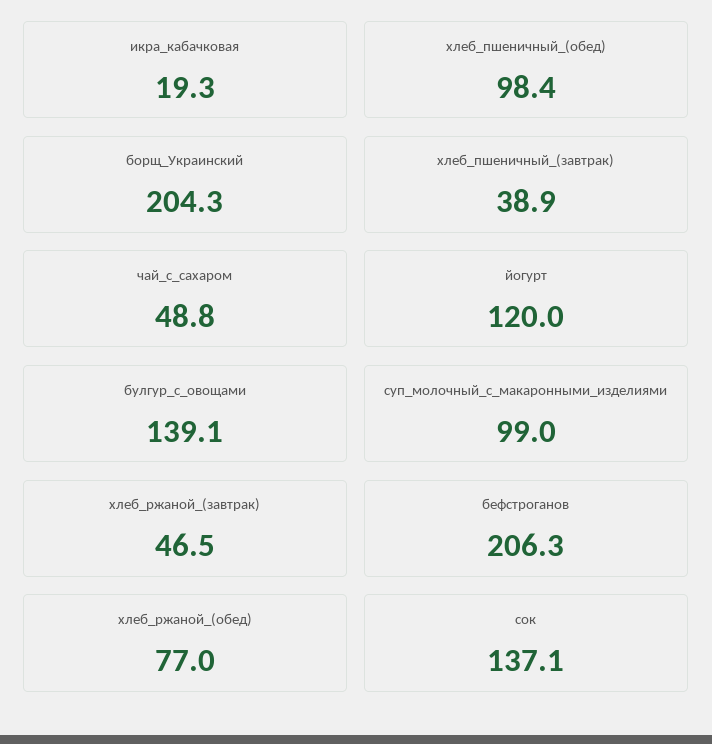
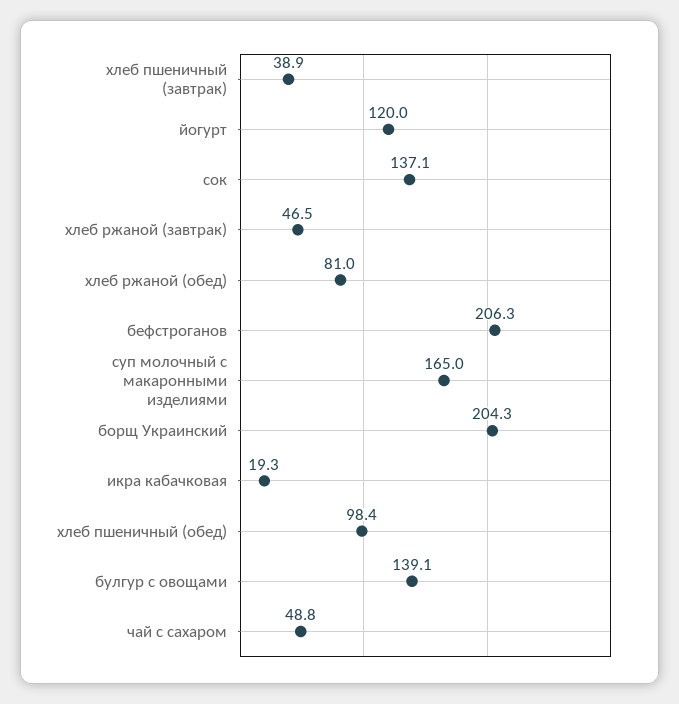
  {
    "икра_кабачковая": 19.3,
    "хлеб_пшеничный_(обед)": 98.4,
    "борщ_Украинский": 204.3,
    "хлеб_пшеничный_(завтрак)": 38.9,
    "чай_с_сахаром": 48.8,
    "йогурт": 120,
    "булгур_с_овощами": 139.1,
-   "суп_молочный_с_макаронными_изделиями": 99,
+   "суп_молочный_с_макаронными_изделиями": 165,
    "хлеб_ржаной_(завтрак)": 46.5,
    "бефстроганов": 206.3,
-   "хлеб_ржаной_(обед)": 77,
+   "хлеб_ржаной_(обед)": 81,
    "сок": 137.1
  }

